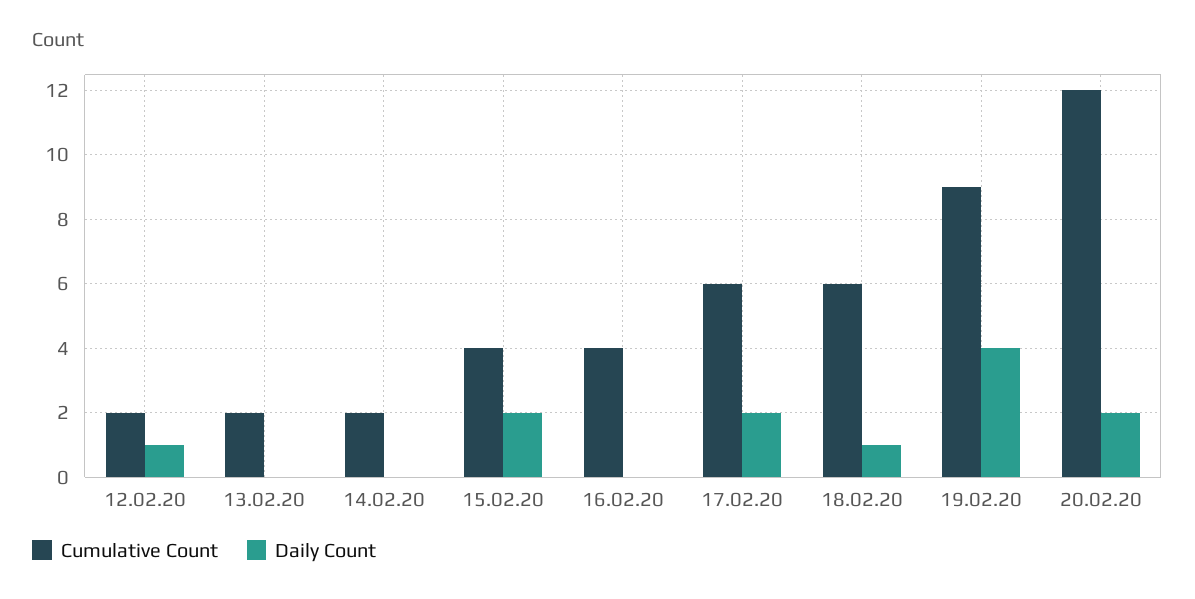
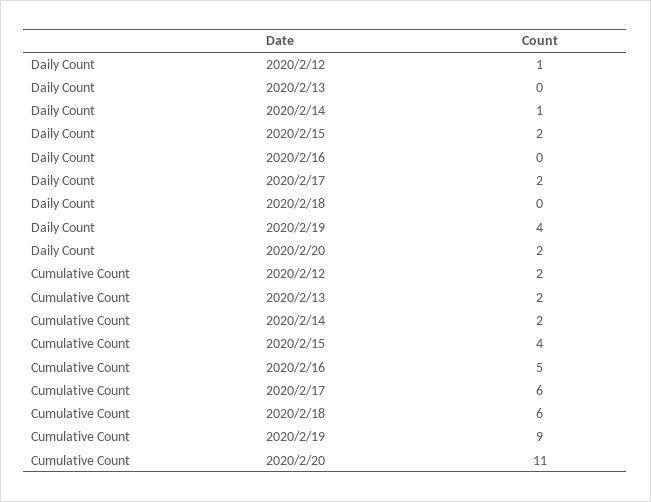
  {
    "Cumulative Count": {
      "12.02.20": 2,
      "13.02.20": 2,
      "14.02.20": 2,
      "15.02.20": 4,
-     "16.02.20": 4,
+     "16.02.20": 5,
      "17.02.20": 6,
      "18.02.20": 6,
      "19.02.20": 9,
-     "20.02.20": 12
+     "20.02.20": 11
    },
    "Daily Count": {
      "12.02.20": 1,
      "13.02.20": 0,
-     "14.02.20": 0,
+     "14.02.20": 1,
      "15.02.20": 2,
      "16.02.20": 0,
      "17.02.20": 2,
-     "18.02.20": 1,
+     "18.02.20": 0,
      "19.02.20": 4,
      "20.02.20": 2
    }
  }

